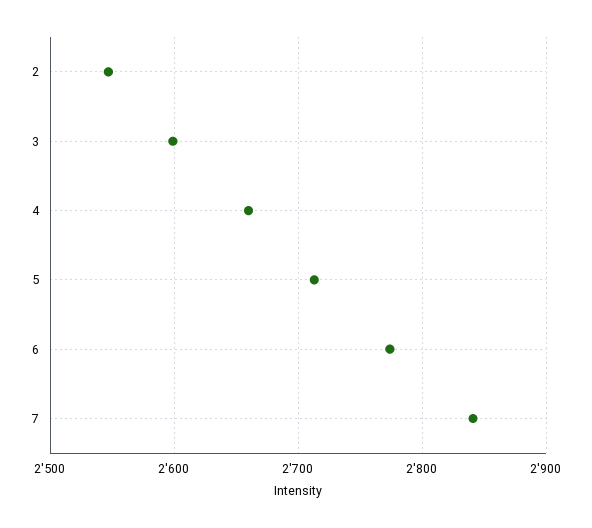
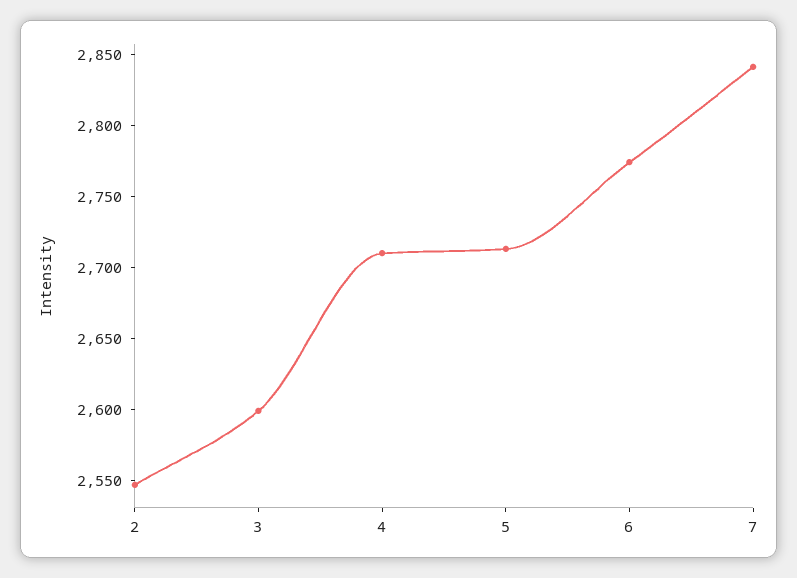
  {
    "2": 2550,
    "3": 2600,
-   "4": 2660,
+   "4": 2710,
    "5": 2710,
    "6": 2770,
    "7": 2840
  }

